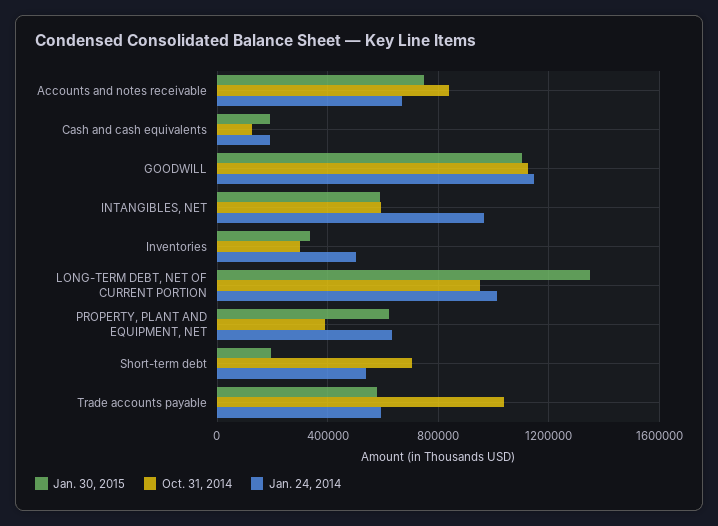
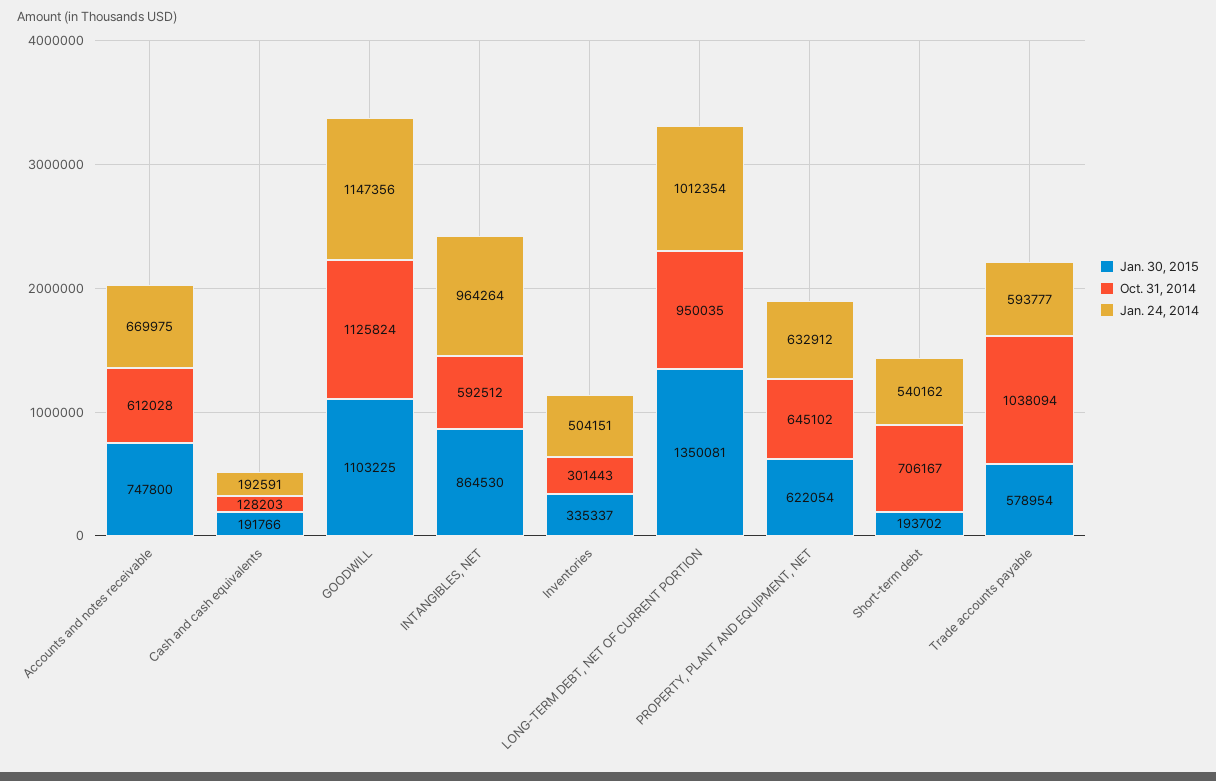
  {
    "Jan. 30, 2015": {
      "Accounts and notes receivable": 747800,
      "Cash and cash equivalents": 191766,
      "GOODWILL": 1103225,
-     "INTANGIBLES, NET": 600000,
+     "INTANGIBLES, NET": 864530,
      "Inventories": 335337,
      "LONG-TERM DEBT, NET OF CURRENT PORTION": 1350081,
      "PROPERTY, PLANT AND EQUIPMENT, NET": 622054,
      "Short-term debt": 193702,
      "Trade accounts payable": 578954
    },
    "Oct. 31, 2014": {
-     "Accounts and notes receivable": 850000,
+     "Accounts and notes receivable": 612028,
      "Cash and cash equivalents": 128203,
      "GOODWILL": 1125824,
      "INTANGIBLES, NET": 592512,
      "Inventories": 301443,
      "LONG-TERM DEBT, NET OF CURRENT PORTION": 950035,
-     "PROPERTY, PLANT AND EQUIPMENT, NET": 400000,
+     "PROPERTY, PLANT AND EQUIPMENT, NET": 645102,
      "Short-term debt": 706167,
      "Trade accounts payable": 1038094
    },
    "Jan. 24, 2014": {
      "Accounts and notes receivable": 669975,
      "Cash and cash equivalents": 192591,
      "GOODWILL": 1147356,
      "INTANGIBLES, NET": 964264,
      "Inventories": 504151,
      "LONG-TERM DEBT, NET OF CURRENT PORTION": 1012354,
      "PROPERTY, PLANT AND EQUIPMENT, NET": 632912,
      "Short-term debt": 540162,
      "Trade accounts payable": 593777
    }
  }

